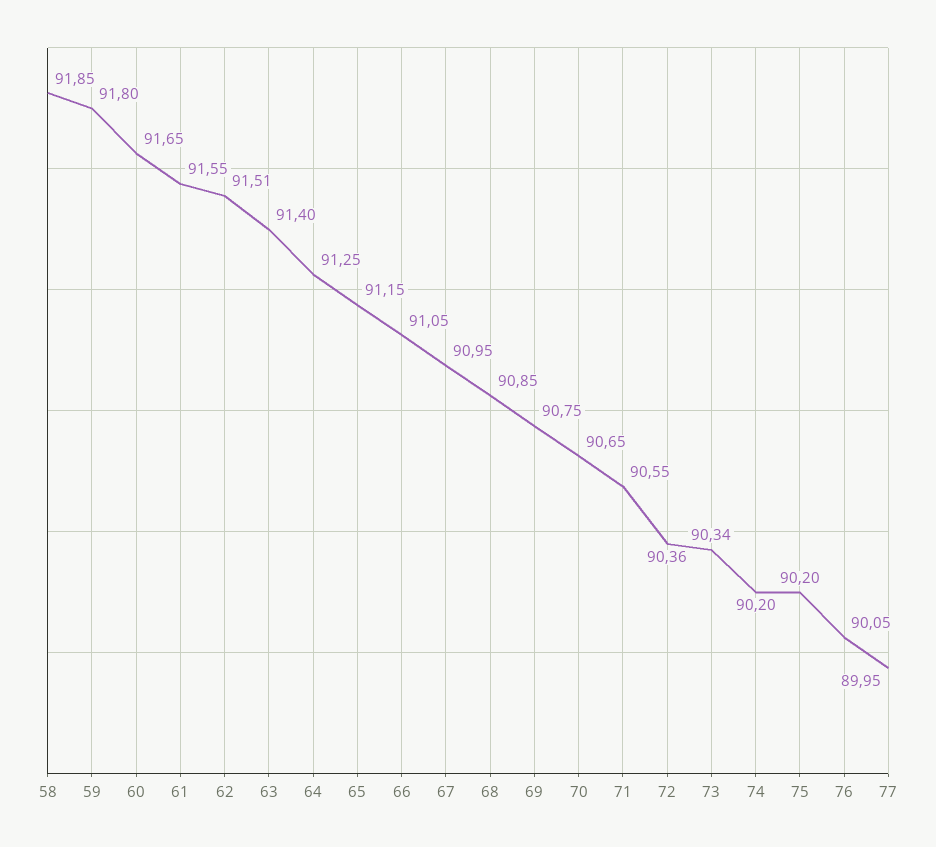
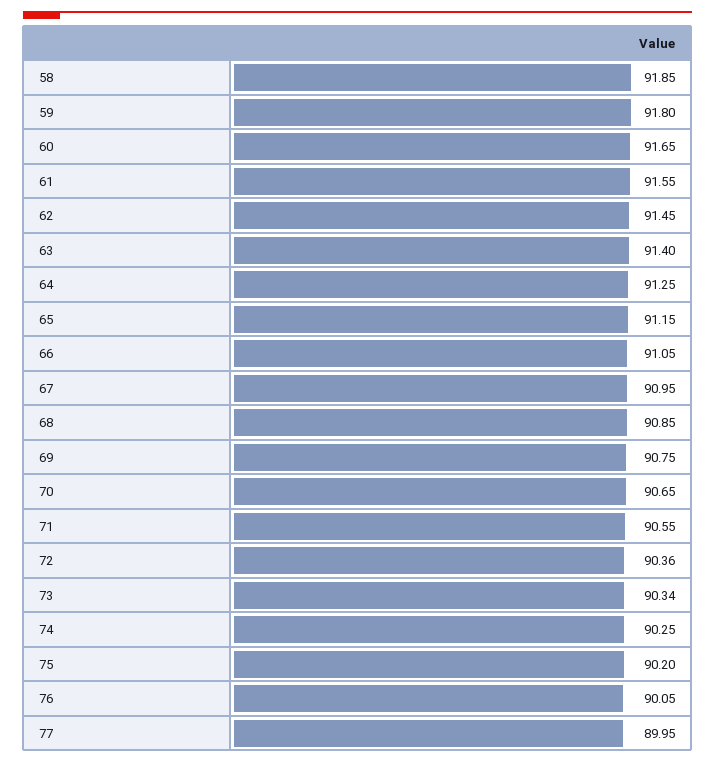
  {
    "58": 91.85,
    "59": 91.8,
    "60": 91.65,
    "61": 91.55,
-   "62": 91.51,
+   "62": 91.45,
    "63": 91.4,
    "64": 91.25,
    "65": 91.15,
    "66": 91.05,
    "67": 90.95,
    "68": 90.85,
    "69": 90.75,
    "70": 90.65,
    "71": 90.55,
    "72": 90.36,
    "73": 90.34,
-   "74": 90.2,
+   "74": 90.25,
    "75": 90.2,
    "76": 90.05,
    "77": 89.95
  }

